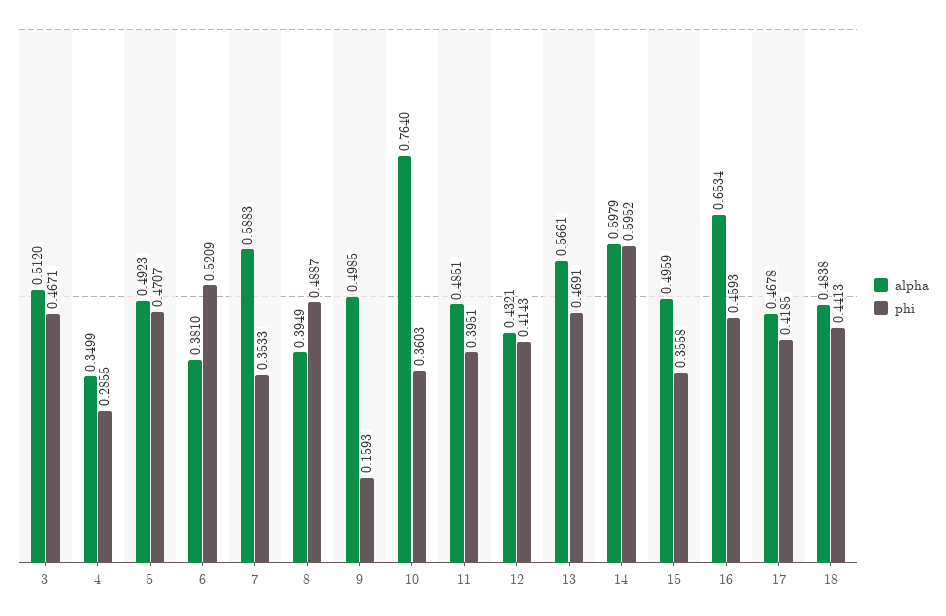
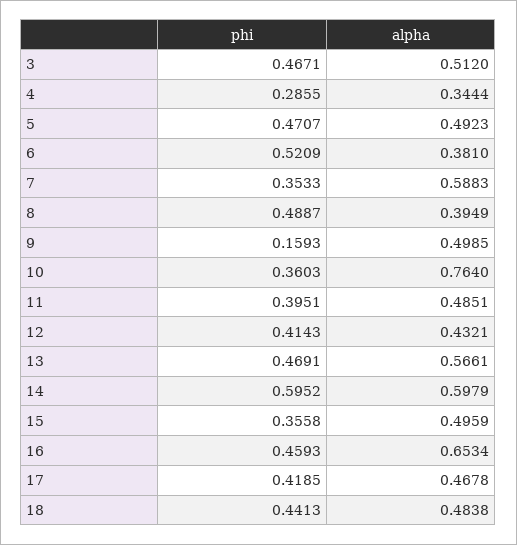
  {
    "alpha": {
      "3": 0.512,
-     "4": 0.3499,
+     "4": 0.3444,
      "5": 0.4923,
      "6": 0.381,
      "7": 0.5883,
      "8": 0.3949,
      "9": 0.4985,
      "10": 0.764,
      "11": 0.4851,
      "12": 0.4321,
      "13": 0.5661,
      "14": 0.5979,
      "15": 0.4959,
      "16": 0.6534,
      "17": 0.4678,
      "18": 0.4838
    },
    "phi": {
      "3": 0.4671,
      "4": 0.2855,
      "5": 0.4707,
      "6": 0.5209,
      "7": 0.3533,
      "8": 0.4887,
      "9": 0.1593,
      "10": 0.3603,
      "11": 0.3951,
      "12": 0.4143,
      "13": 0.4691,
      "14": 0.5952,
      "15": 0.3558,
      "16": 0.4593,
      "17": 0.4185,
      "18": 0.4413
    }
  }

